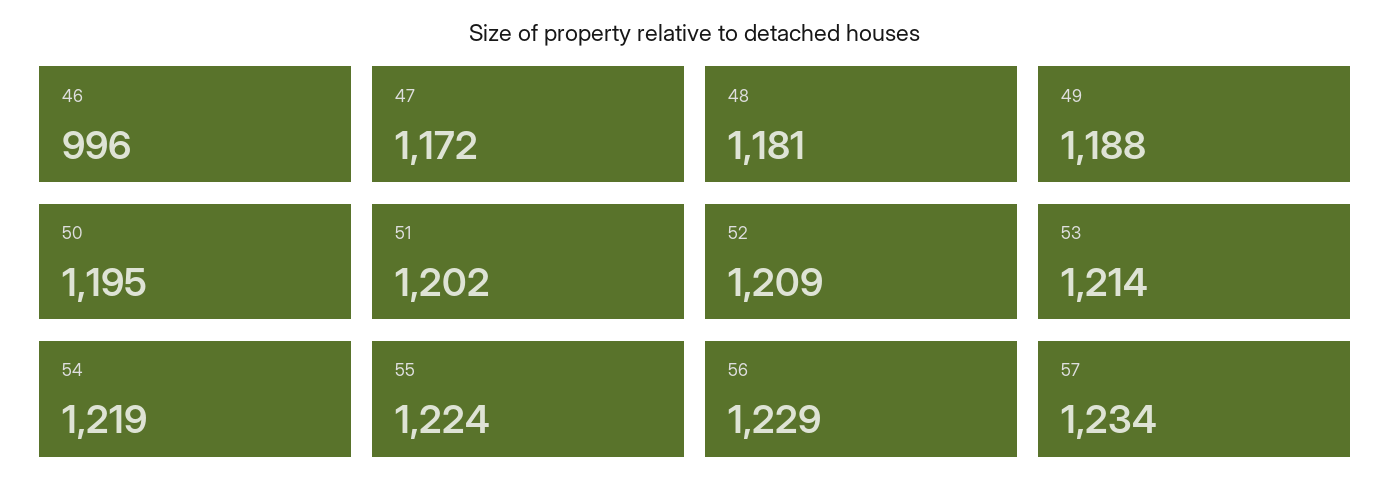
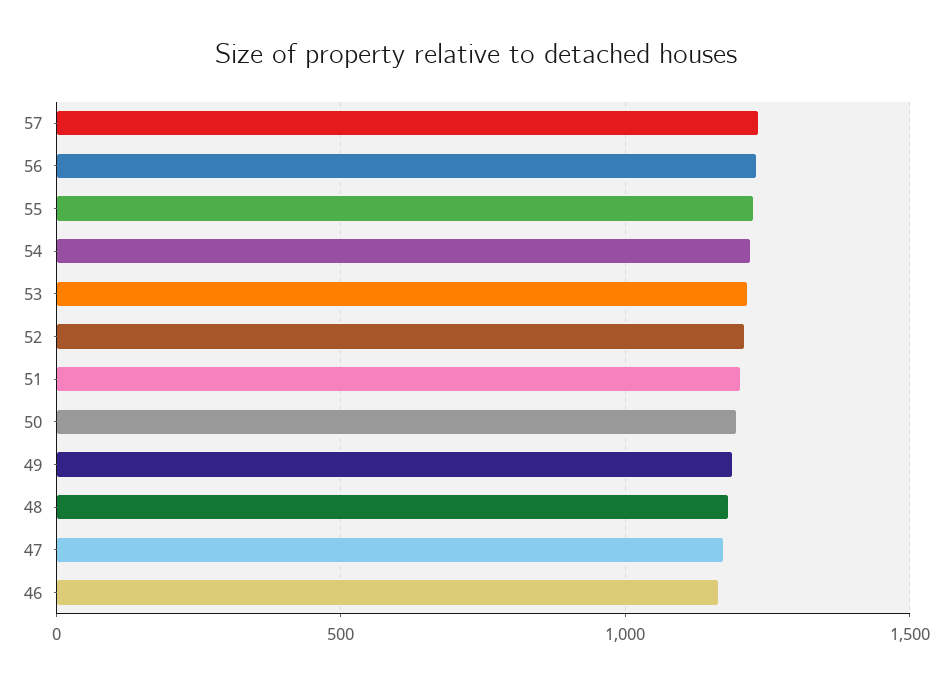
  {
-   "46": 996,
+   "46": 1150,
    "47": 1172,
    "48": 1181,
    "49": 1188,
    "50": 1195,
    "51": 1202,
    "52": 1209,
    "53": 1214,
    "54": 1219,
    "55": 1224,
    "56": 1229,
    "57": 1234
  }

